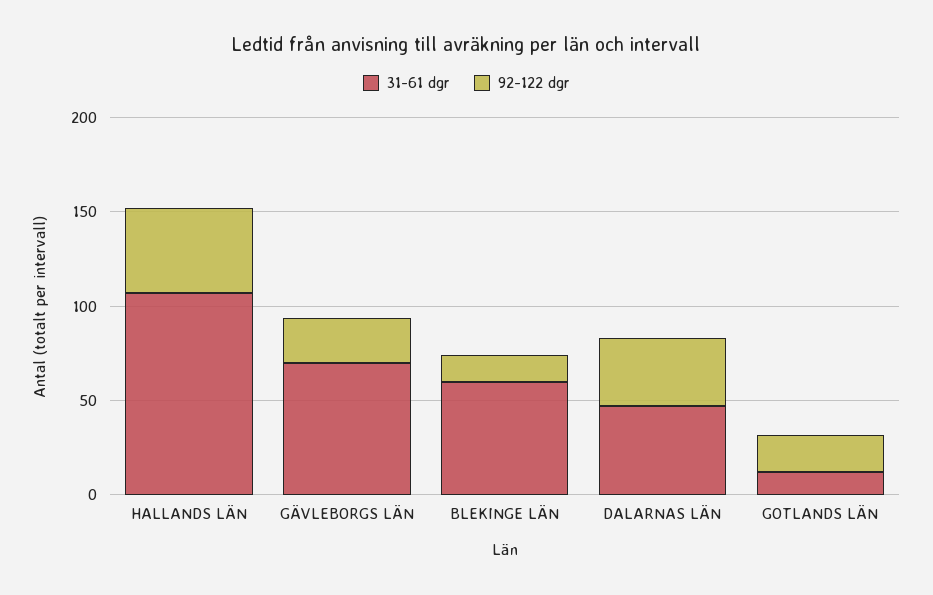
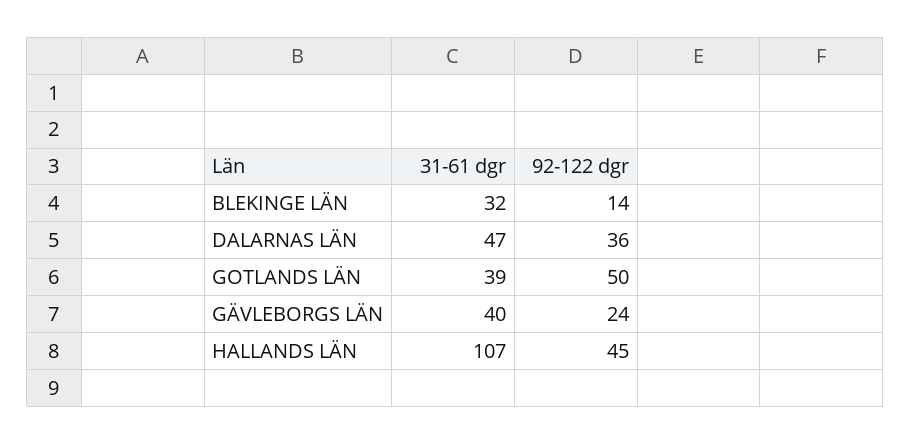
  {
    "31-61 dgr": {
      "HALLANDS LÄN": 107,
-     "GÄVLEBORGS LÄN": 70,
+     "GÄVLEBORGS LÄN": 40,
-     "BLEKINGE LÄN": 60,
+     "BLEKINGE LÄN": 32,
      "DALARNAS LÄN": 47,
-     "GOTLANDS LÄN": 10
+     "GOTLANDS LÄN": 39
    },
    "92-122 dgr": {
      "HALLANDS LÄN": 45,
      "GÄVLEBORGS LÄN": 24,
      "BLEKINGE LÄN": 14,
      "DALARNAS LÄN": 36,
-     "GOTLANDS LÄN": 20
+     "GOTLANDS LÄN": 50
    }
  }

